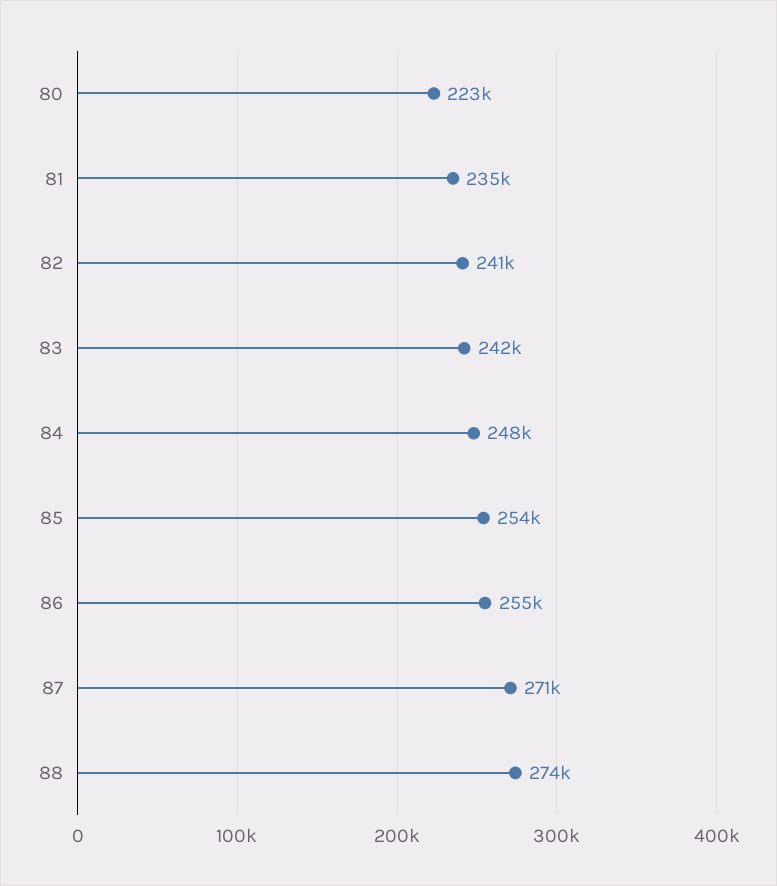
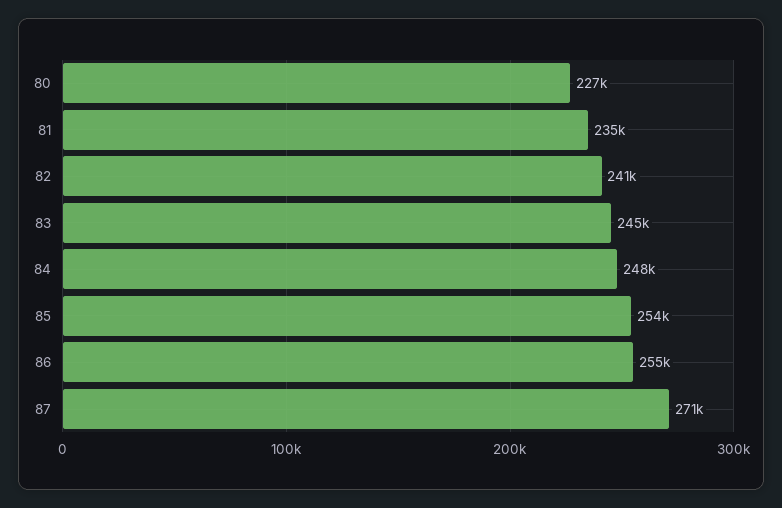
  {
-   "80": 223000,
+   "80": 227000,
    "81": 235000,
    "82": 241000,
-   "83": 242000,
+   "83": 245000,
    "84": 248000,
    "85": 254000,
    "86": 255000,
-   "87": 271000,
+   "87": 271000
-   "88": 274000
  }

